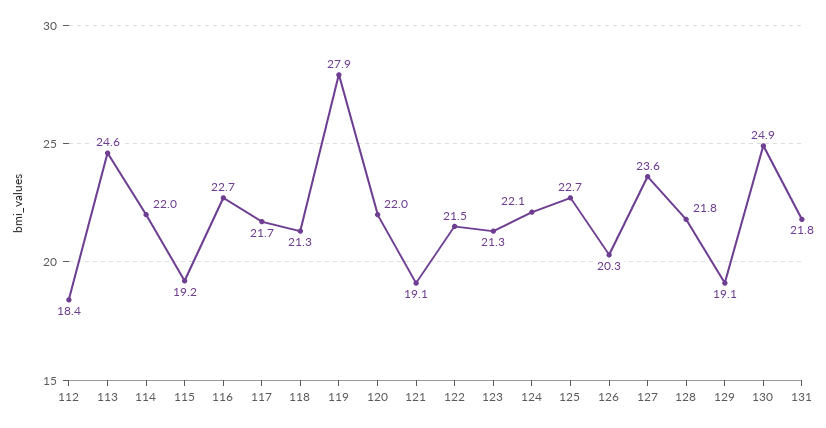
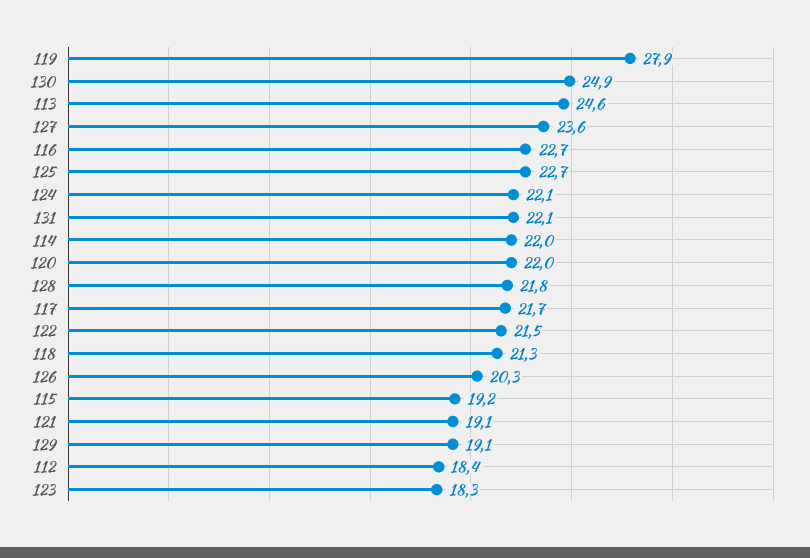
  {
    "112": 18.4,
    "113": 24.6,
    "114": 22,
    "115": 19.2,
    "116": 22.7,
    "117": 21.7,
    "118": 21.3,
    "119": 27.9,
    "120": 22,
    "121": 19.1,
    "122": 21.5,
-   "123": 21.3,
+   "123": 18.3,
    "124": 22.1,
    "125": 22.7,
    "126": 20.3,
    "127": 23.6,
    "128": 21.8,
    "129": 19.1,
    "130": 24.9,
-   "131": 21.8
+   "131": 22.1
  }

